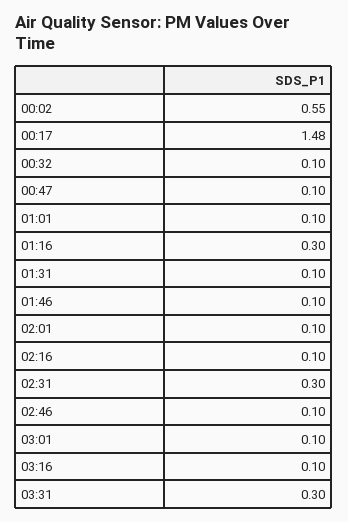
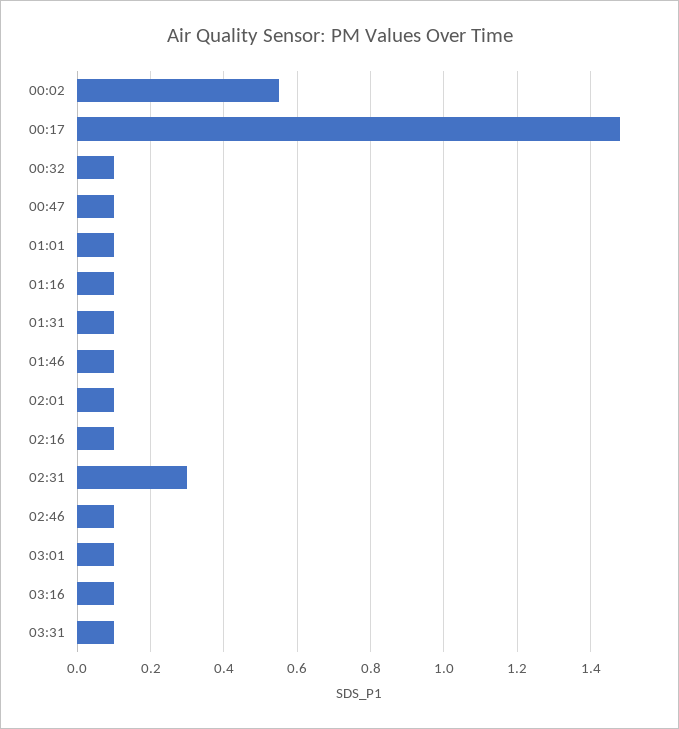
  {
    "00:02": 0.55,
    "00:17": 1.48,
    "00:32": 0.1,
    "00:47": 0.1,
    "01:01": 0.1,
-   "01:16": 0.3,
+   "01:16": 0.1,
    "01:31": 0.1,
    "01:46": 0.1,
    "02:01": 0.1,
    "02:16": 0.1,
    "02:31": 0.3,
    "02:46": 0.1,
    "03:01": 0.1,
    "03:16": 0.1,
-   "03:31": 0.3
+   "03:31": 0.1
  }

